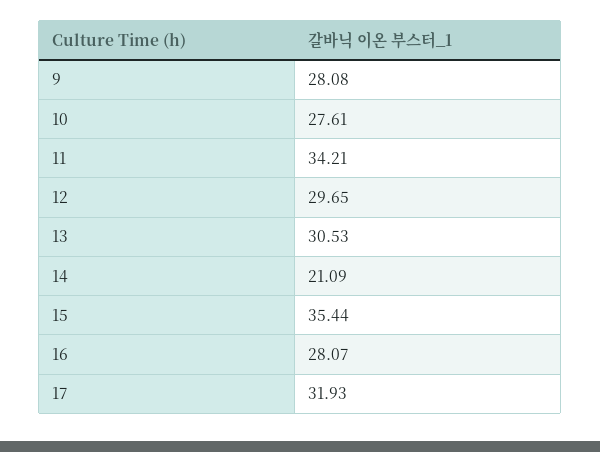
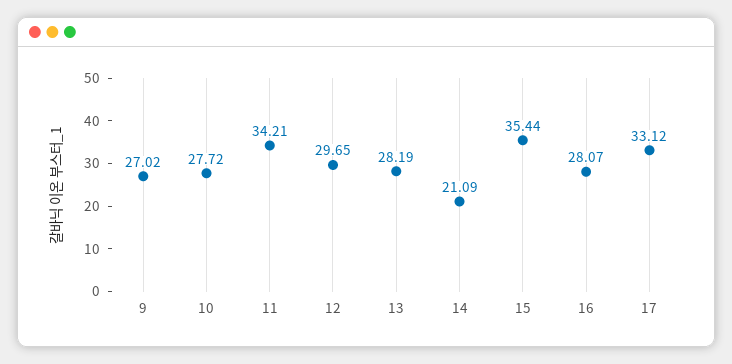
  {
-   "9": 28.08,
+   "9": 27.02,
-   "10": 27.61,
+   "10": 27.72,
    "11": 34.21,
    "12": 29.65,
-   "13": 30.53,
+   "13": 28.19,
    "14": 21.09,
    "15": 35.44,
    "16": 28.07,
-   "17": 31.93
+   "17": 33.12
  }

